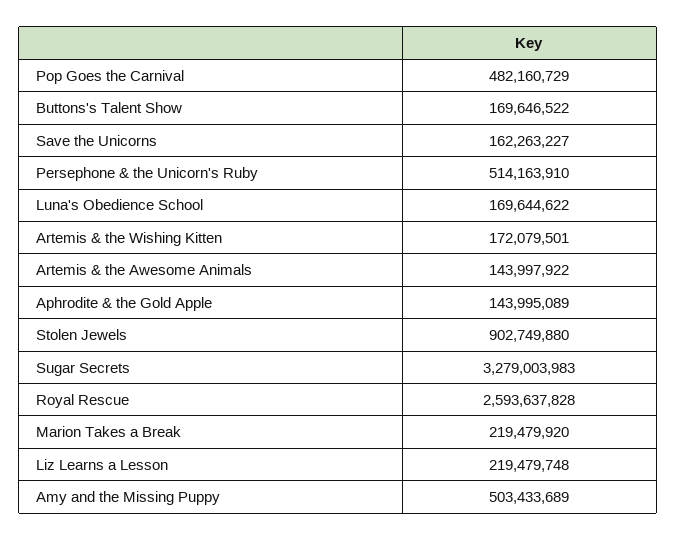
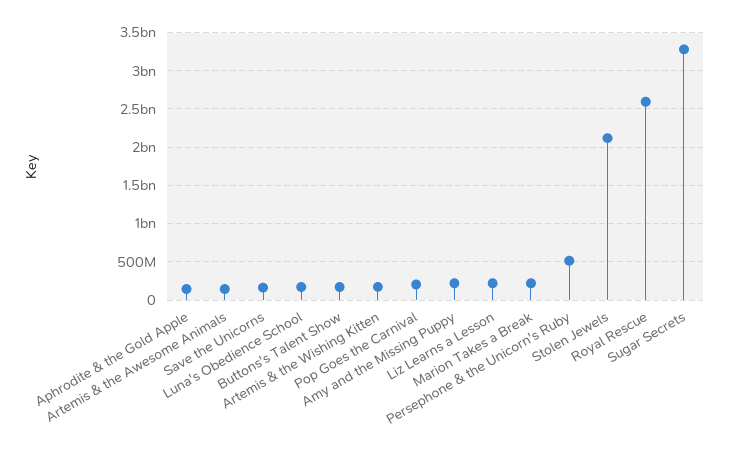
  {
-   "Pop Goes the Carnival": 482160729,
+   "Pop Goes the Carnival": 200000000,
    "Buttons's Talent Show": 169646522,
    "Save the Unicorns": 162263227,
    "Persephone & the Unicorn's Ruby": 514163910,
    "Luna's Obedience School": 169644622,
    "Artemis & the Wishing Kitten": 172079501,
    "Artemis & the Awesome Animals": 143997922,
    "Aphrodite & the Gold Apple": 143995089,
-   "Stolen Jewels": 902749880,
+   "Stolen Jewels": 2100000000,
    "Sugar Secrets": 3279003983,
    "Royal Rescue": 2593637828,
    "Marion Takes a Break": 219479920,
    "Liz Learns a Lesson": 219479748,
-   "Amy and the Missing Puppy": 503433689
+   "Amy and the Missing Puppy": 200000000
  }

